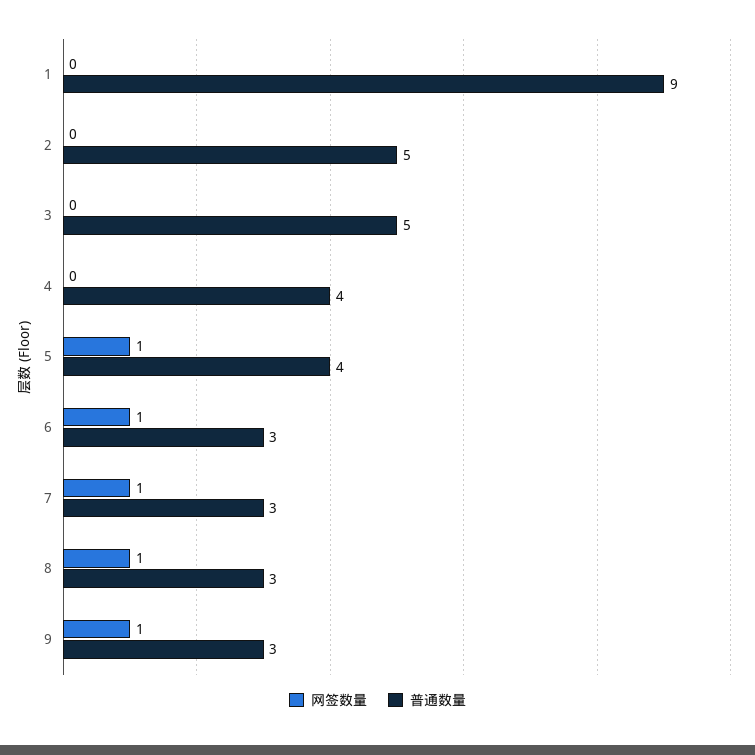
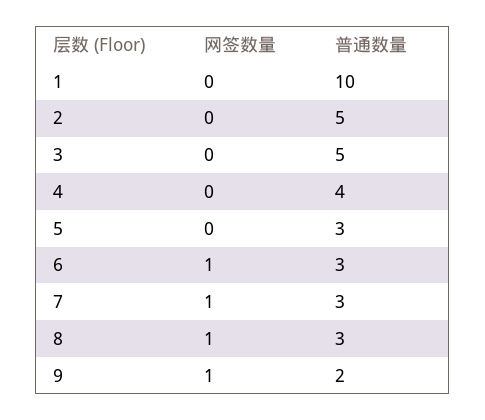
  {
    "网签数量": {
      "1": 0,
      "2": 0,
      "3": 0,
      "4": 0,
-     "5": 1,
+     "5": 0,
      "6": 1,
      "7": 1,
      "8": 1,
      "9": 1
    },
    "普通数量": {
-     "1": 9,
+     "1": 10,
      "2": 5,
      "3": 5,
      "4": 4,
-     "5": 4,
+     "5": 3,
      "6": 3,
      "7": 3,
      "8": 3,
-     "9": 3
+     "9": 2
    }
  }

